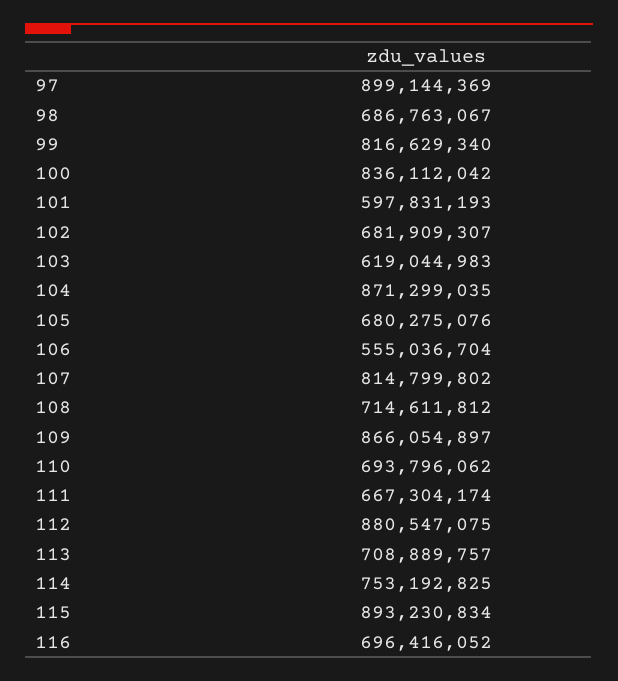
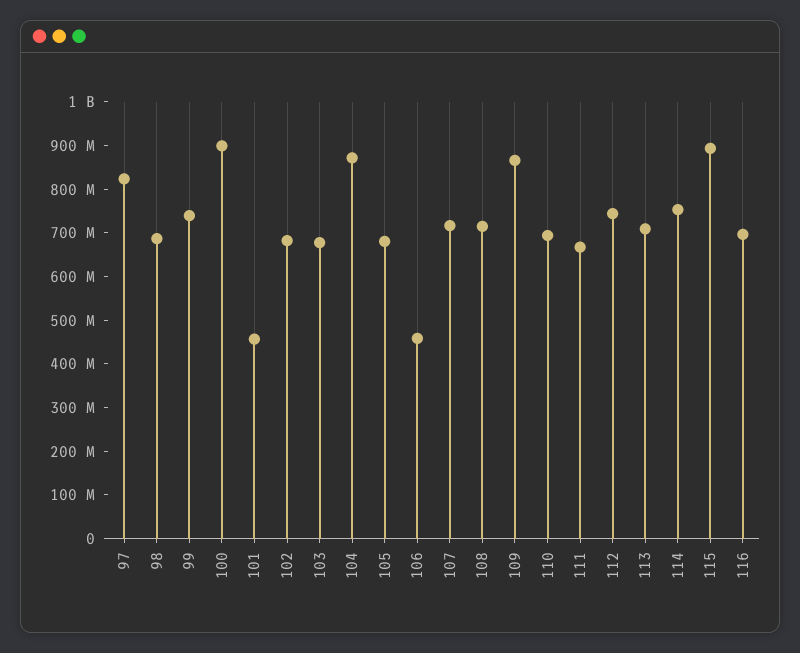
  {
-   "97": 899144369,
+   "97": 820000000,
    "98": 686763067,
-   "99": 816629340,
+   "99": 740000000,
-   "100": 836112042,
+   "100": 900000000,
-   "101": 597831193,
+   "101": 460000000,
    "102": 681909307,
-   "103": 619044983,
+   "103": 680000000,
    "104": 871299035,
    "105": 680275076,
-   "106": 555036704,
+   "106": 460000000,
-   "107": 814799802,
+   "107": 720000000,
    "108": 714611812,
    "109": 866054897,
    "110": 693796062,
    "111": 667304174,
-   "112": 880547075,
+   "112": 740000000,
    "113": 708889757,
    "114": 753192825,
    "115": 893230834,
    "116": 696416052
  }

